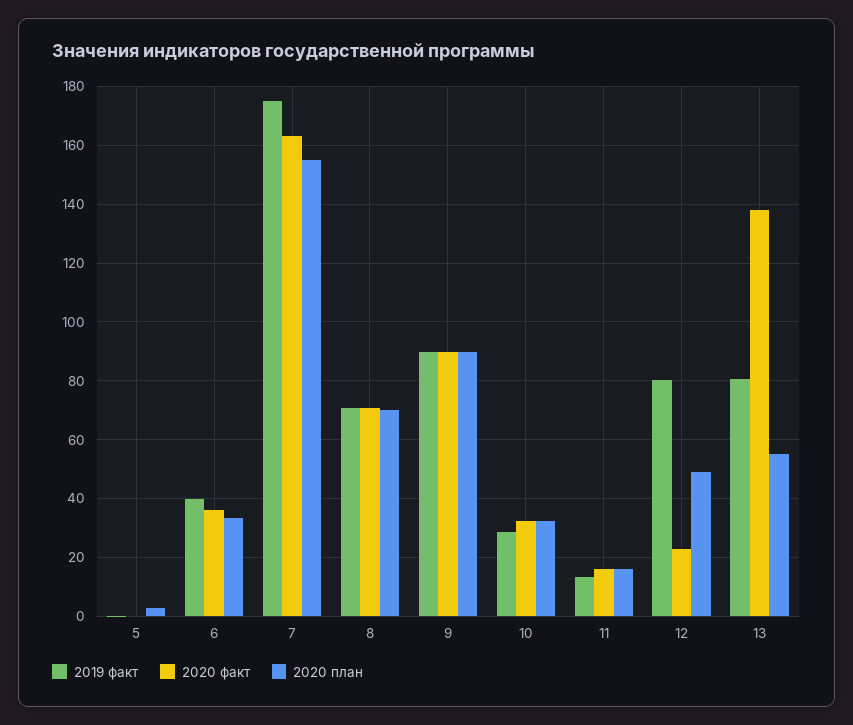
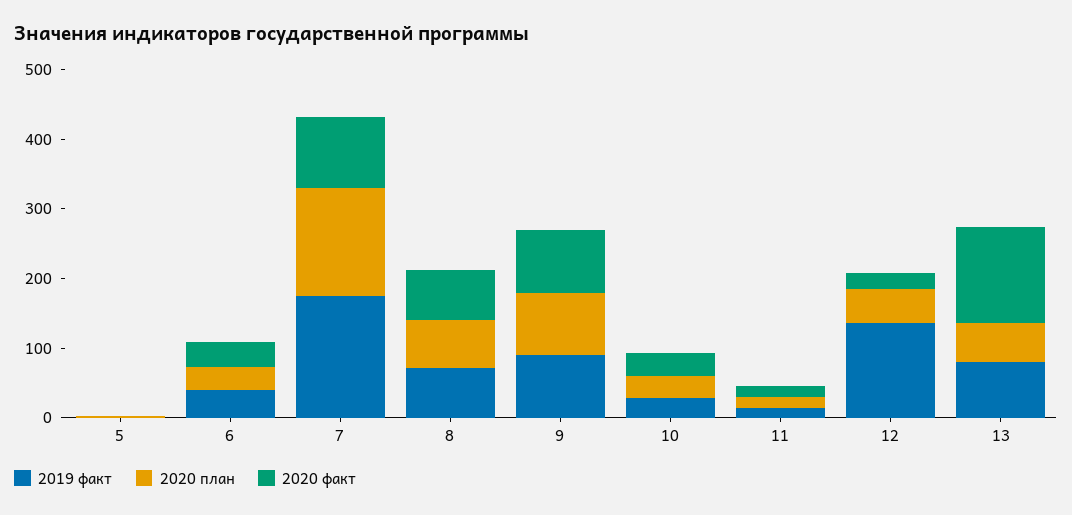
  {
    "2019 факт": {
      "5": 0,
      "6": 40,
      "7": 175,
      "8": 70,
      "9": 90,
      "10": 27.5,
      "11": 12.5,
-     "12": 80,
+     "12": 140,
      "13": 80
    },
    "2020 факт": {
      "5": 0,
      "6": 35,
-     "7": 162.5,
+     "7": 100,
      "8": 70,
      "9": 90,
      "10": 32.5,
      "11": 15,
      "12": 22.5,
      "13": 137.5
    },
    "2020 план": {
      "5": 2.5,
      "6": 32.5,
      "7": 155,
      "8": 70,
      "9": 90,
      "10": 32.5,
      "11": 15,
      "12": 50,
      "13": 55
    }
  }

